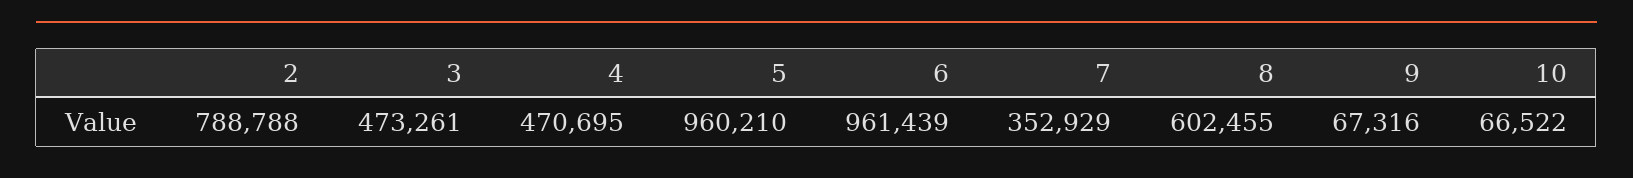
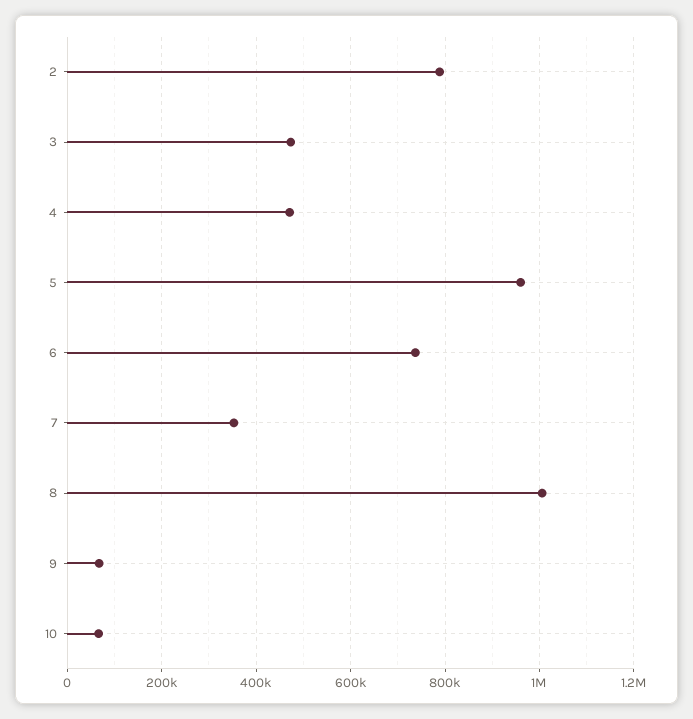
  {
    "2": 788788,
    "3": 473261,
    "4": 470695,
    "5": 960210,
-   "6": 961439,
+   "6": 740000,
    "7": 352929,
-   "8": 602455,
+   "8": 1000000,
    "9": 67316,
    "10": 66522
  }

